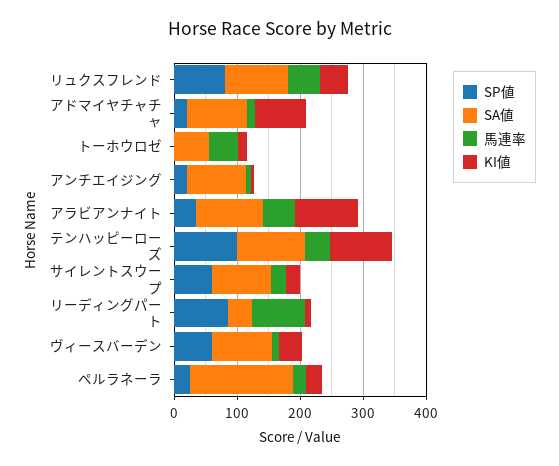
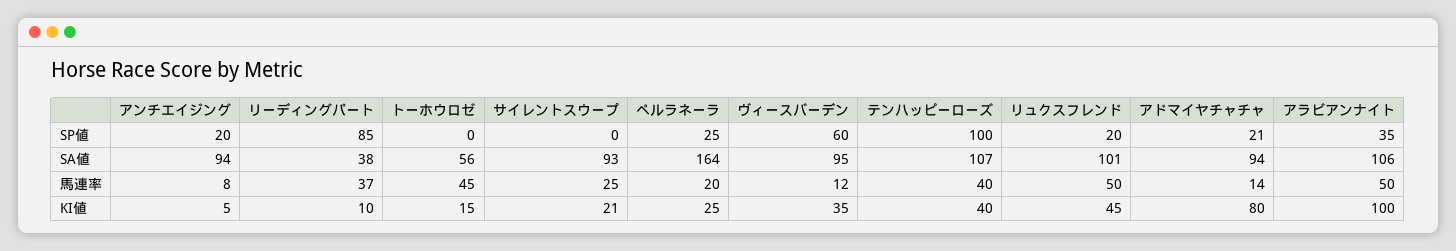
  {
    "SP値": {
-     "リュクスフレンド": 80,
+     "リュクスフレンド": 20,
      "アドマイヤチャチャ": 21,
      "トーホウロゼ": 0,
      "アンチエイジング": 20,
      "アラビアンナイト": 35,
      "テンハッピーローズ": 100,
-     "サイレントスウープ": 60,
+     "サイレントスウープ": 0,
      "リーディングパート": 85,
      "ヴィースバーデン": 60,
      "ペルラネーラ": 25
    },
    "SA値": {
      "リュクスフレンド": 101,
      "アドマイヤチャチャ": 94,
      "トーホウロゼ": 56,
      "アンチエイジング": 94,
      "アラビアンナイト": 106,
      "テンハッピーローズ": 107,
      "サイレントスウープ": 93,
      "リーディングパート": 38,
      "ヴィースバーデン": 95,
      "ペルラネーラ": 164
    },
    "馬連率": {
      "リュクスフレンド": 50,
      "アドマイヤチャチャ": 14,
      "トーホウロゼ": 45,
      "アンチエイジング": 8,
      "アラビアンナイト": 50,
      "テンハッピーローズ": 40,
      "サイレントスウープ": 25,
-     "リーディングパート": 80,
+     "リーディングパート": 37,
      "ヴィースバーデン": 12,
      "ペルラネーラ": 20
    },
    "KI値": {
      "リュクスフレンド": 45,
      "アドマイヤチャチャ": 80,
      "トーホウロゼ": 15,
      "アンチエイジング": 5,
      "アラビアンナイト": 100,
-     "テンハッピーローズ": 100,
+     "テンハッピーローズ": 40,
      "サイレントスウープ": 21,
      "リーディングパート": 10,
      "ヴィースバーデン": 35,
      "ペルラネーラ": 25
    }
  }

